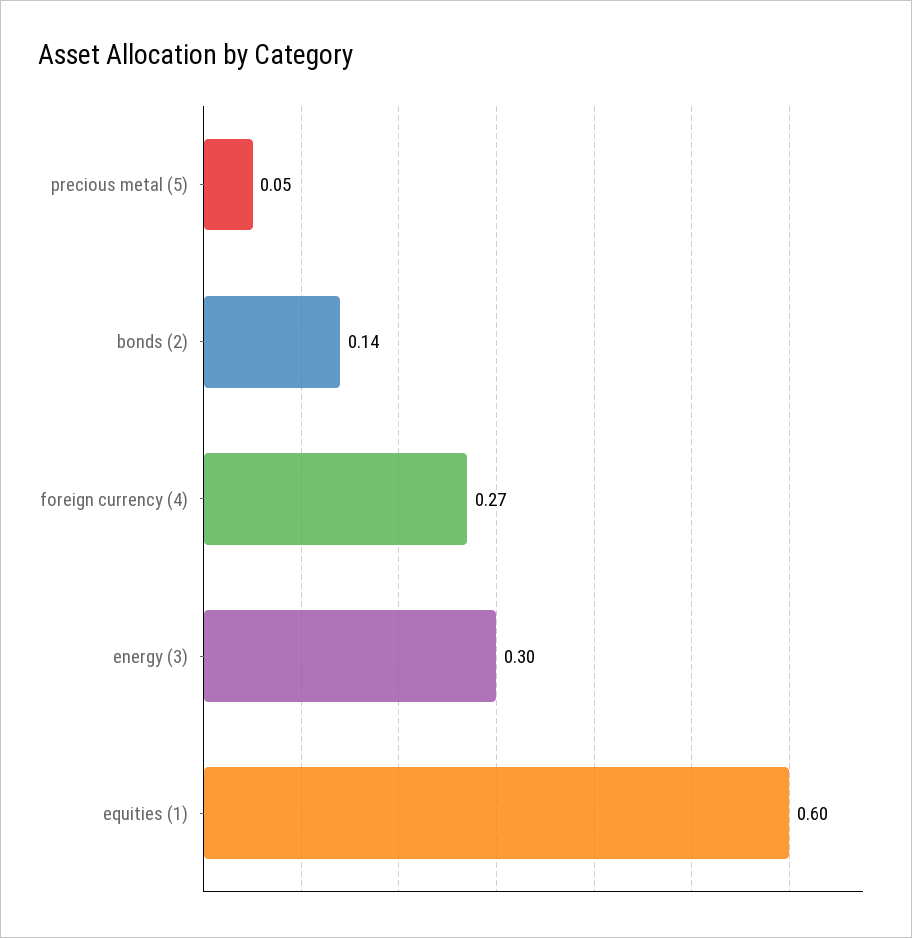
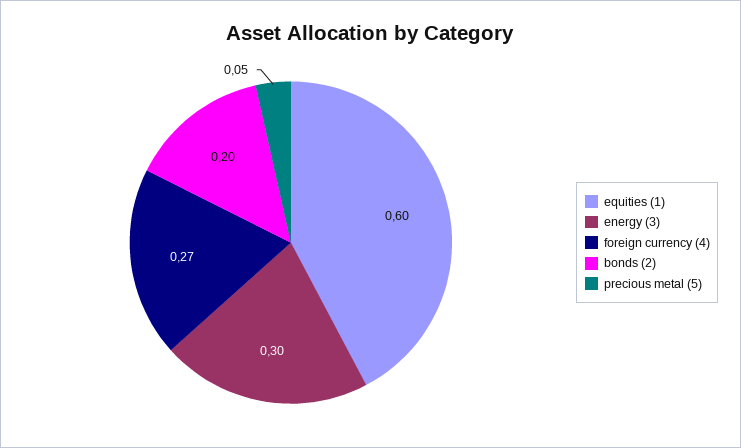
  {
    "precious metal (5)": 0.05,
-   "bonds (2)": 0.14,
+   "bonds (2)": 0.2,
    "foreign currency (4)": 0.27,
    "energy (3)": 0.3,
    "equities (1)": 0.6
  }

